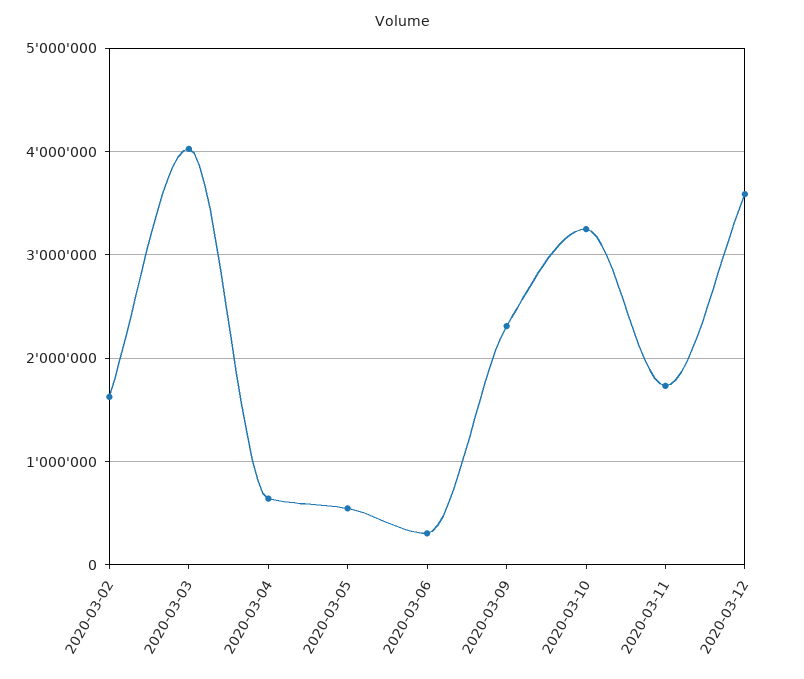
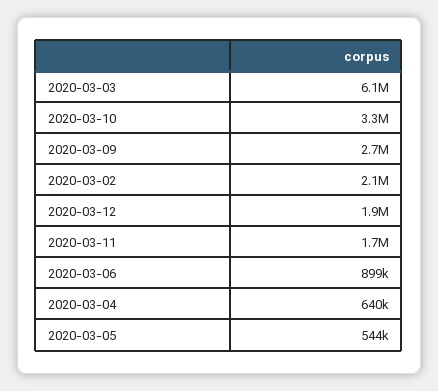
  {
-   "2020-03-02": 1600000,
+   "2020-03-02": 2100000,
-   "2020-03-03": 4000000,
+   "2020-03-03": 6100000,
    "2020-03-04": 640000,
    "2020-03-05": 544000,
-   "2020-03-06": 300000,
+   "2020-03-06": 899000,
-   "2020-03-09": 2300000,
+   "2020-03-09": 2700000,
    "2020-03-10": 3300000,
    "2020-03-11": 1700000,
-   "2020-03-12": 3600000
+   "2020-03-12": 1900000
  }

